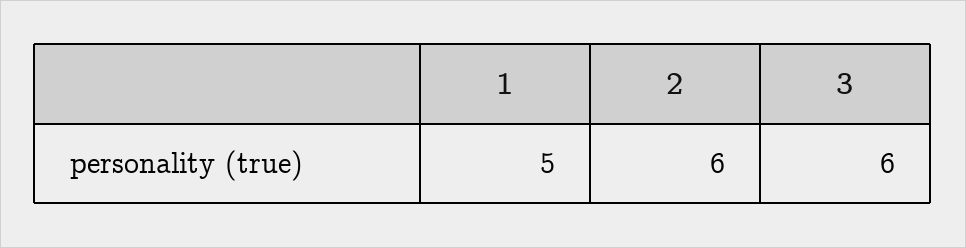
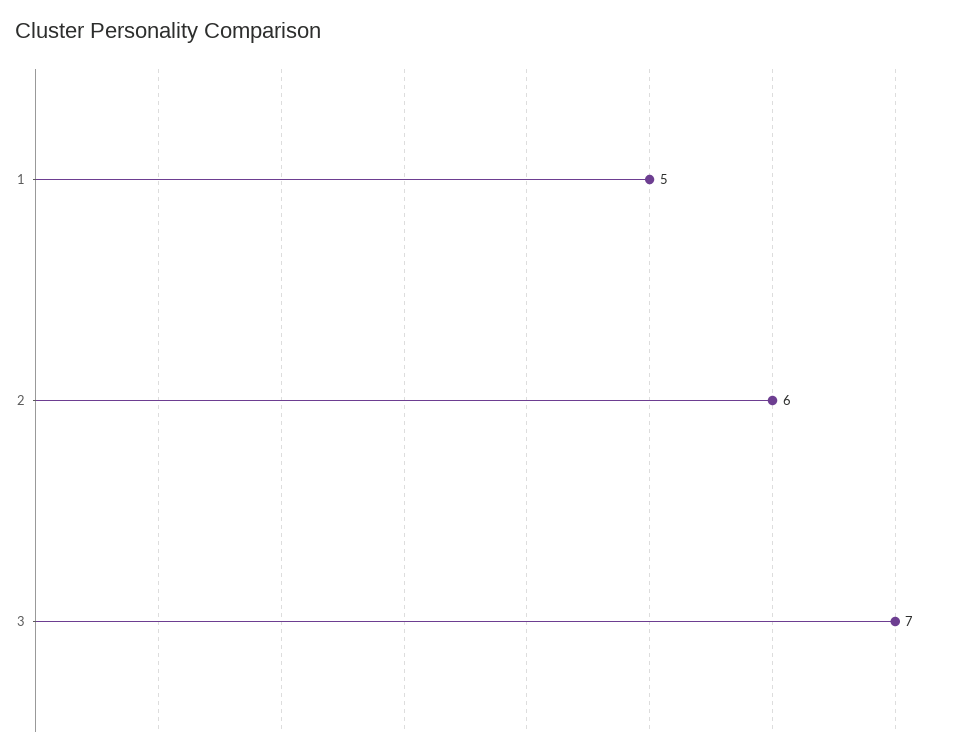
  {
    "1": 5,
    "2": 6,
-   "3": 6
+   "3": 7
  }

